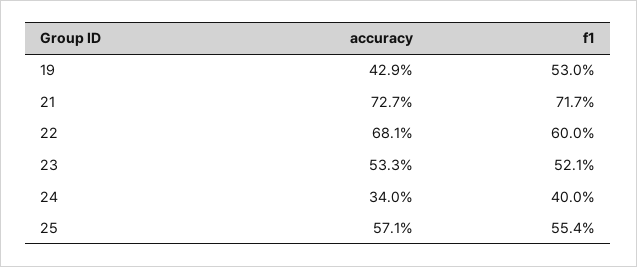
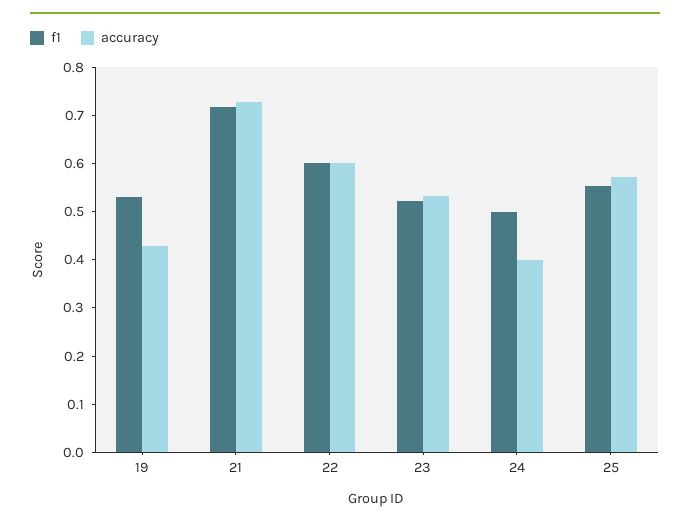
  {
    "accuracy": {
      "19": 0.429,
      "21": 0.727,
-     "22": 0.681,
+     "22": 0.6,
      "23": 0.533,
-     "24": 0.34,
+     "24": 0.4,
      "25": 0.571
    },
    "f1": {
      "19": 0.53,
      "21": 0.717,
      "22": 0.6,
      "23": 0.521,
-     "24": 0.4,
+     "24": 0.5,
      "25": 0.554
    }
  }

